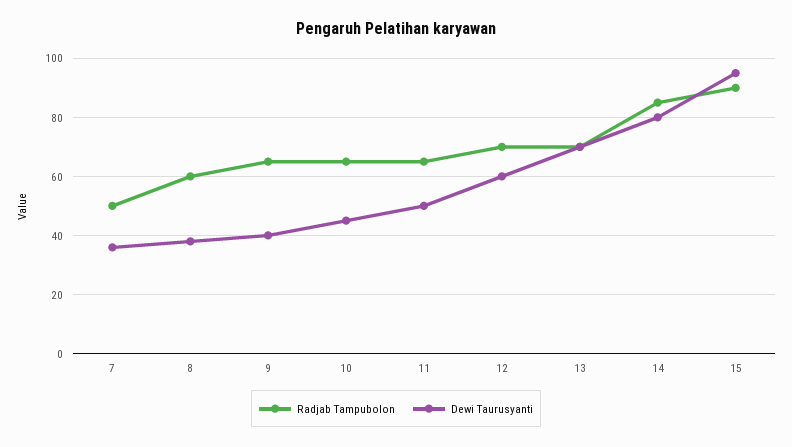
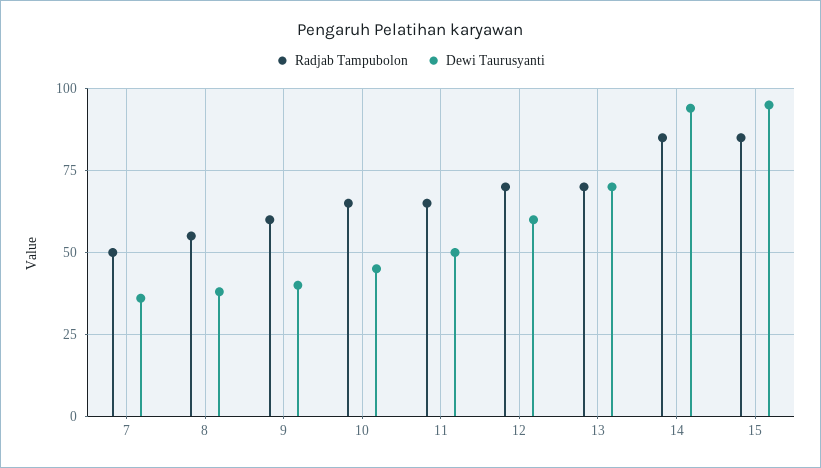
  {
    "Radjab Tampubolon": {
      "7": 50,
-     "8": 60,
+     "8": 55,
-     "9": 65,
+     "9": 60,
      "10": 65,
      "11": 65,
      "12": 70,
      "13": 70,
      "14": 85,
-     "15": 90
+     "15": 85
    },
    "Dewi Taurusyanti": {
      "7": 35,
      "8": 40,
      "9": 40,
      "10": 45,
      "11": 50,
      "12": 60,
      "13": 70,
-     "14": 80,
+     "14": 95,
      "15": 95
    }
  }

